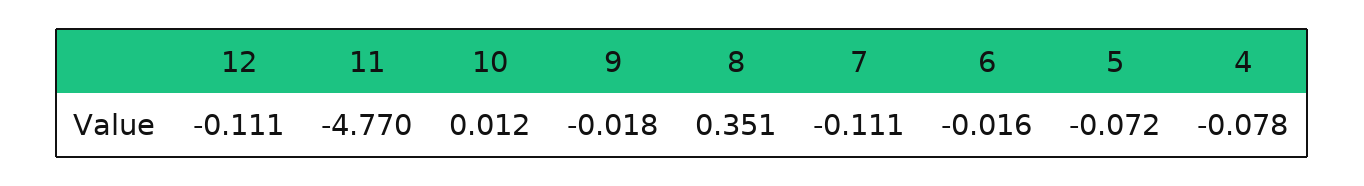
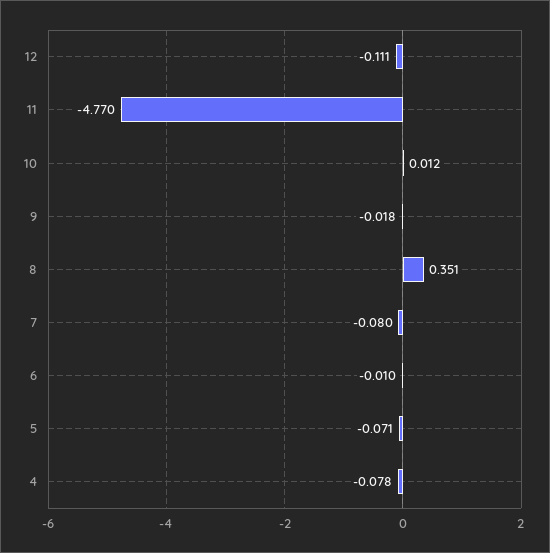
  {
    "12": -0.111,
    "11": -4.77,
    "10": 0.012,
    "9": -0.018,
    "8": 0.351,
-   "7": -0.111,
+   "7": -0.08,
-   "6": -0.016,
+   "6": -0.01,
-   "5": -0.072,
+   "5": -0.071,
    "4": -0.078
  }

